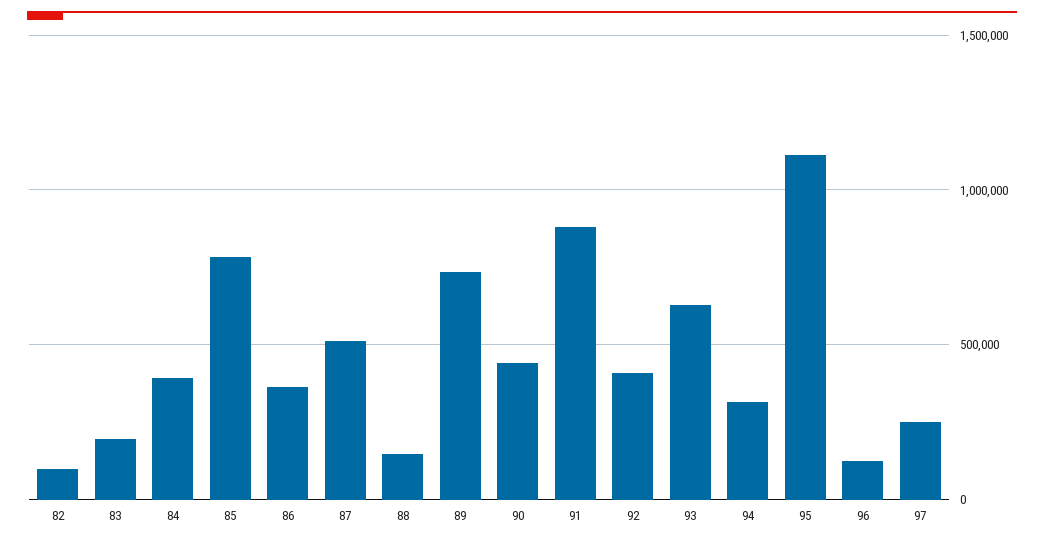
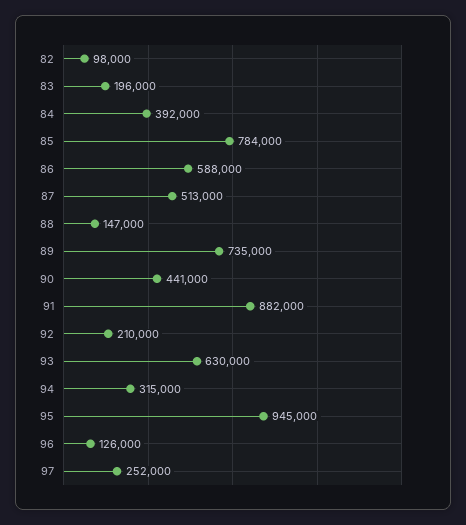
  {
    "82": 98000,
    "83": 196000,
    "84": 392000,
    "85": 784000,
-   "86": 350000,
+   "86": 588000,
    "87": 513000,
    "88": 147000,
    "89": 735000,
    "90": 441000,
    "91": 882000,
-   "92": 400000,
+   "92": 210000,
    "93": 630000,
    "94": 315000,
-   "95": 1100000,
+   "95": 945000,
    "96": 126000,
    "97": 252000
  }

